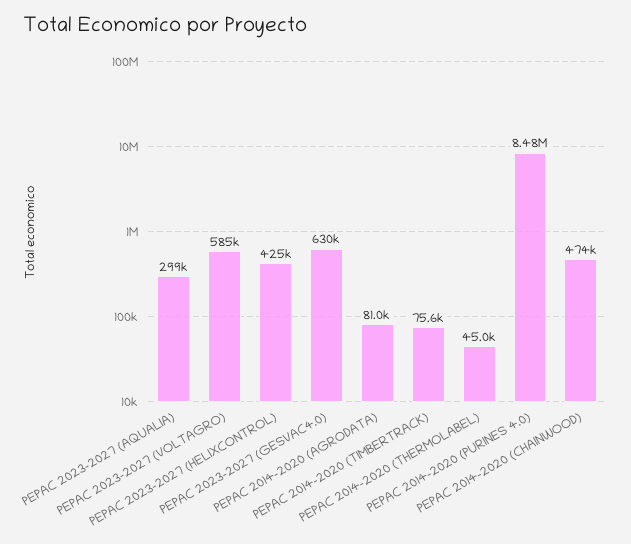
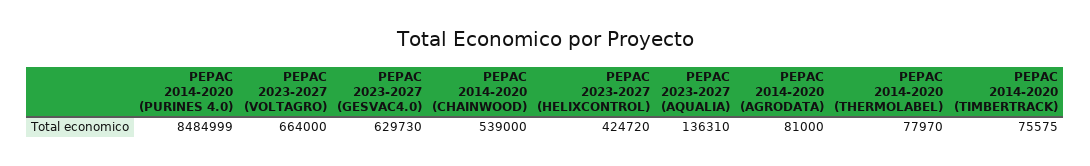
  {
-   "PEPAC 2023-2027 (AQUALIA)": 299000,
+   "PEPAC 2023-2027 (AQUALIA)": 136310,
-   "PEPAC 2023-2027 (VOLTAGRO)": 585000,
+   "PEPAC 2023-2027 (VOLTAGRO)": 664000,
    "PEPAC 2023-2027 (HELIXCONTROL)": 424720,
    "PEPAC 2023-2027 (GESVAC4.0)": 629730,
    "PEPAC 2014-2020 (AGRODATA)": 81000,
    "PEPAC 2014-2020 (TIMBERTRACK)": 75575,
-   "PEPAC 2014-2020 (THERMOLABEL)": 45000,
+   "PEPAC 2014-2020 (THERMOLABEL)": 77970,
    "PEPAC 2014-2020 (PURINES 4.0)": 8484999,
-   "PEPAC 2014-2020 (CHAINWOOD)": 474000
+   "PEPAC 2014-2020 (CHAINWOOD)": 539000
  }

